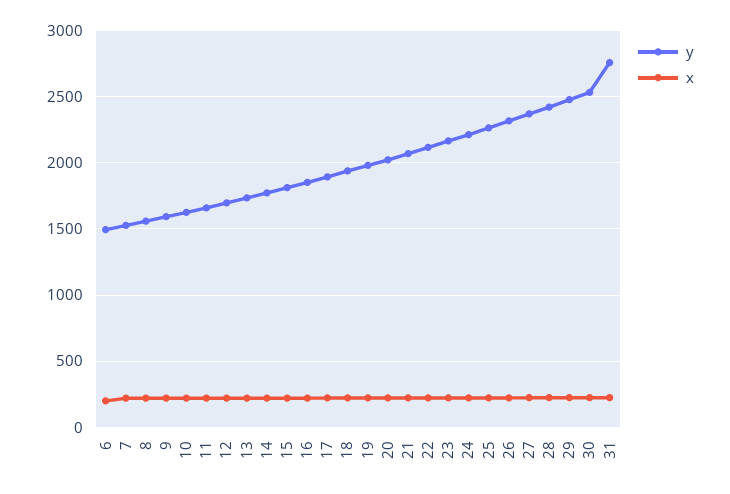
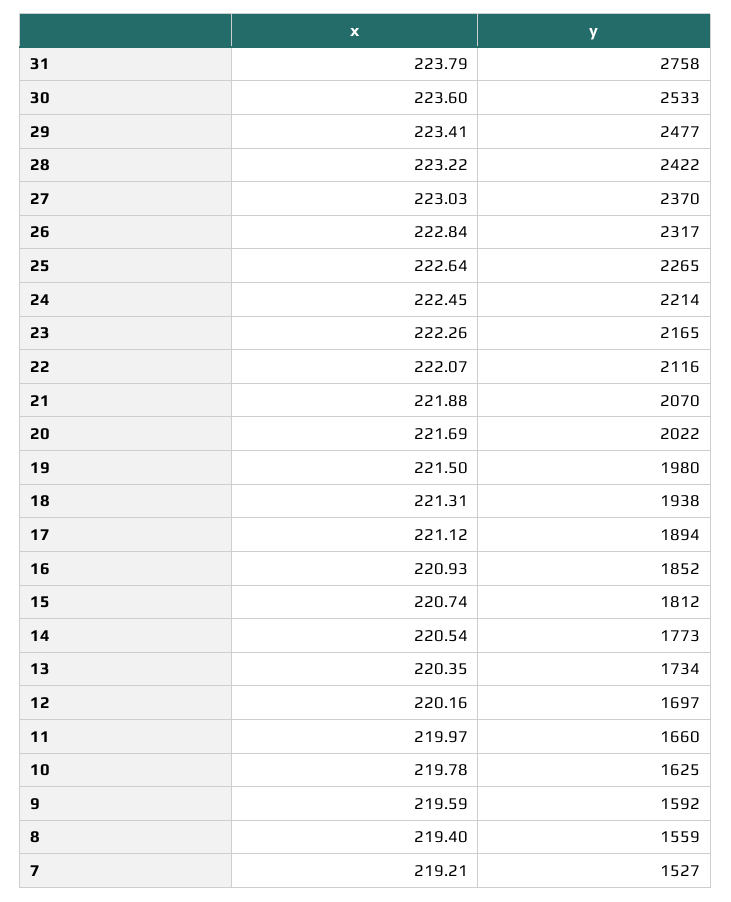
  {
    "y": {
-     "6": 1500,
      "7": 1527,
      "8": 1559,
      "9": 1592,
      "10": 1625,
      "11": 1660,
      "12": 1697,
      "13": 1734,
      "14": 1773,
      "15": 1812,
      "16": 1852,
      "17": 1894,
      "18": 1938,
      "19": 1980,
      "20": 2022,
      "21": 2070,
      "22": 2116,
      "23": 2165,
      "24": 2214,
      "25": 2265,
      "26": 2317,
      "27": 2370,
      "28": 2422,
      "29": 2477,
      "30": 2533,
      "31": 2758
    },
    "x": {
-     "6": 200,
      "7": 219.21,
      "8": 219.4,
      "9": 219.59,
      "10": 219.78,
      "11": 219.97,
      "12": 220.16,
      "13": 220.35,
      "14": 220.54,
      "15": 220.74,
      "16": 220.93,
      "17": 221.12,
      "18": 221.31,
      "19": 221.5,
      "20": 221.69,
      "21": 221.88,
      "22": 222.07,
      "23": 222.26,
      "24": 222.45,
      "25": 222.64,
      "26": 222.84,
      "27": 223.03,
      "28": 223.22,
      "29": 223.41,
      "30": 223.6,
      "31": 223.79
    }
  }

